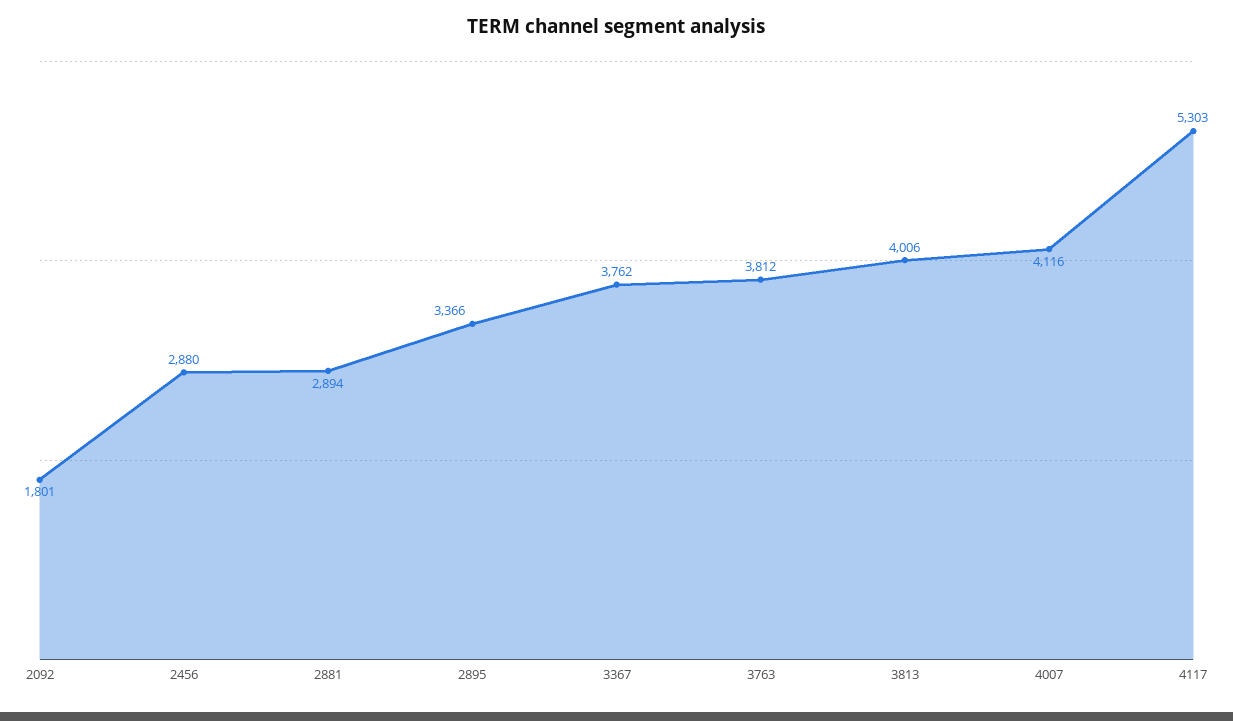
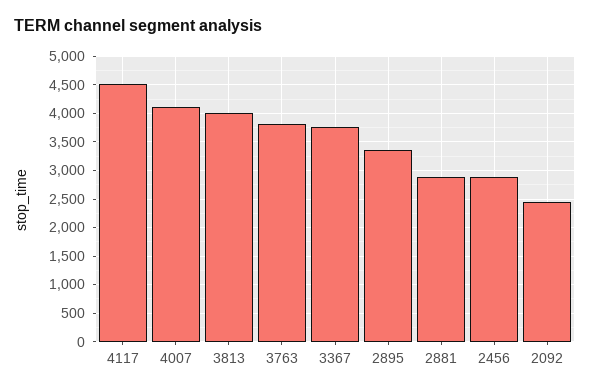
  {
-   "2092": 1801,
+   "2092": 2500,
    "2456": 2880,
    "2881": 2894,
    "2895": 3366,
    "3367": 3762,
    "3763": 3812,
    "3813": 4006,
    "4007": 4116,
-   "4117": 5303
+   "4117": 4500
  }

